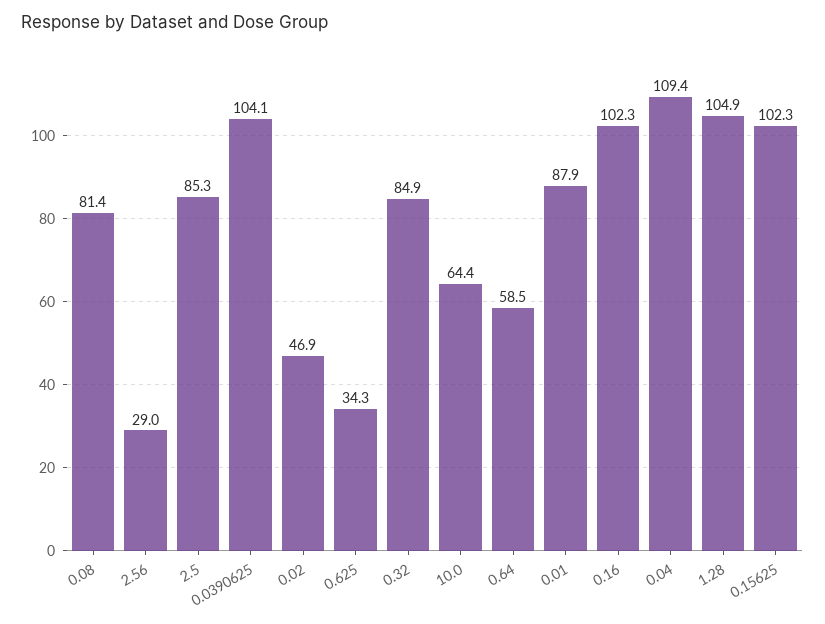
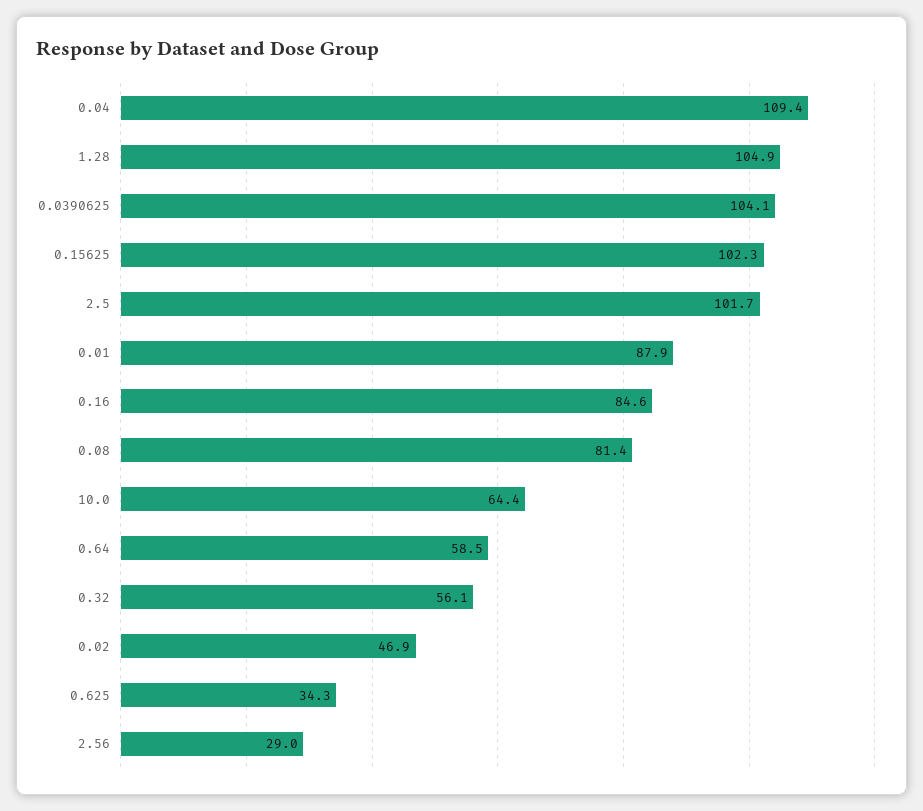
  {
    "0.08": 81.4,
    "2.56": 29,
-   "2.5": 85.3,
+   "2.5": 101.7,
    "0.0390625": 104.1,
    "0.02": 46.9,
    "0.625": 34.3,
-   "0.32": 84.9,
+   "0.32": 56.1,
    "10.0": 64.4,
    "0.64": 58.5,
    "0.01": 87.9,
-   "0.16": 102.3,
+   "0.16": 84.6,
    "0.04": 109.4,
    "1.28": 104.9,
    "0.15625": 102.3
  }

